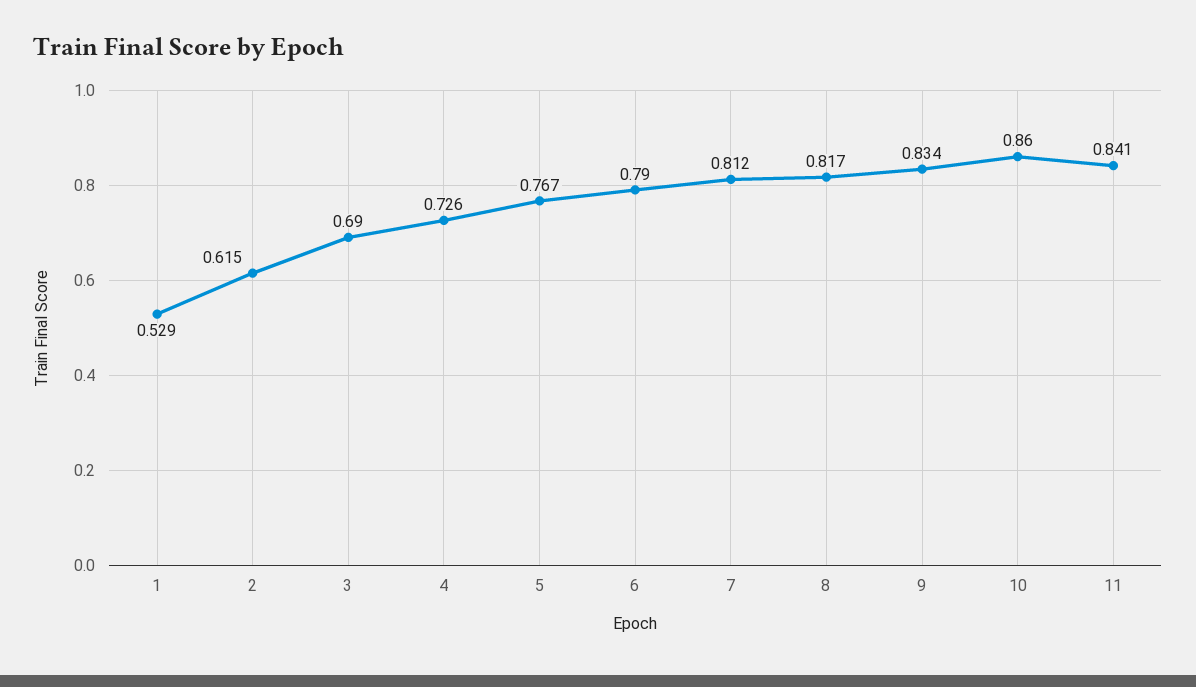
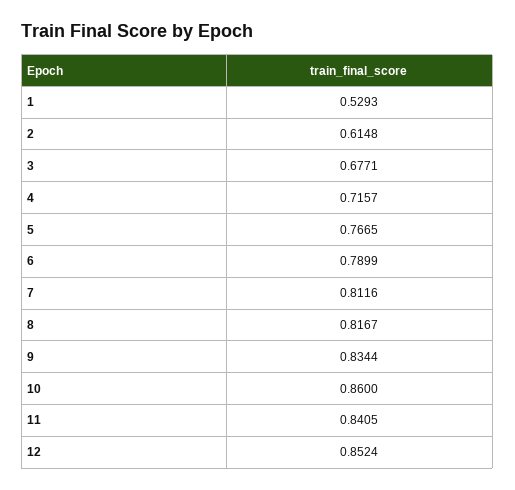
  {
    "1": 0.5293,
    "2": 0.6148,
-   "3": 0.69,
+   "3": 0.6771,
-   "4": 0.726,
+   "4": 0.7157,
    "5": 0.7665,
    "6": 0.7899,
    "7": 0.8116,
    "8": 0.8167,
    "9": 0.8344,
    "10": 0.86,
-   "11": 0.8405
+   "11": 0.8405,
+   "12": 0.8524
  }

